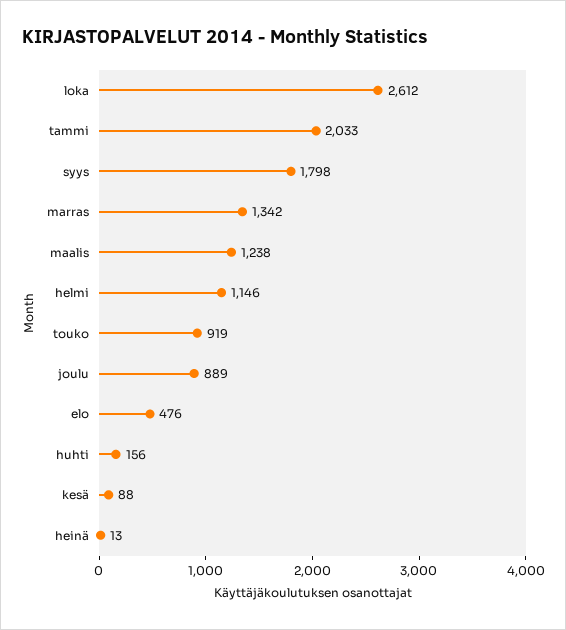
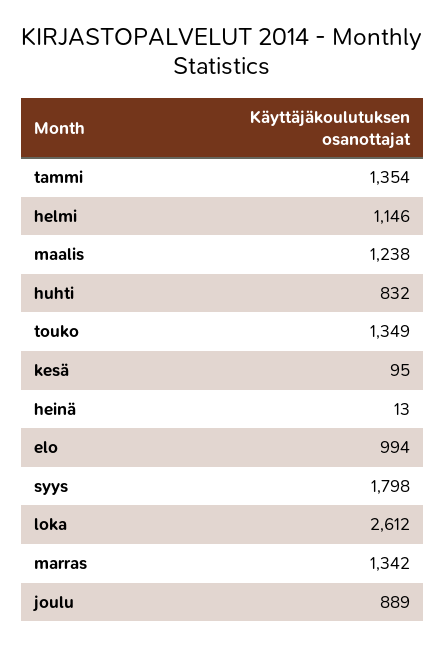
  {
    "loka": 2612,
-   "tammi": 2033,
+   "tammi": 1354,
    "syys": 1798,
    "marras": 1342,
    "maalis": 1238,
    "helmi": 1146,
-   "touko": 919,
+   "touko": 1349,
    "joulu": 889,
-   "elo": 476,
+   "elo": 994,
-   "huhti": 156,
+   "huhti": 832,
-   "kesä": 88,
+   "kesä": 95,
    "heinä": 13
  }

